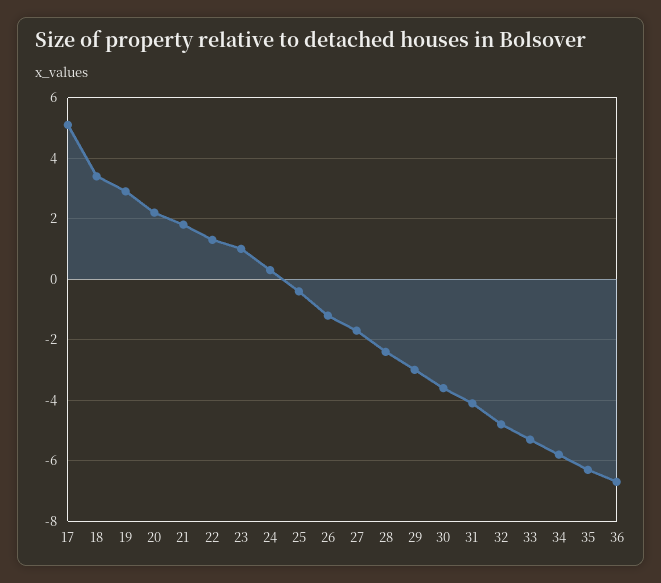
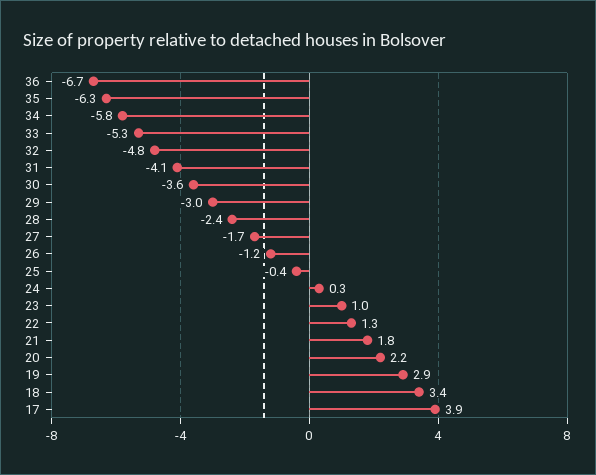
  {
-   "17": 5,
+   "17": 3.9,
    "18": 3.4,
    "19": 2.9,
    "20": 2.2,
    "21": 1.8,
    "22": 1.3,
    "23": 1,
    "24": 0.3,
    "25": -0.4,
    "26": -1.2,
    "27": -1.7,
    "28": -2.4,
    "29": -3,
    "30": -3.6,
    "31": -4.1,
    "32": -4.8,
    "33": -5.3,
    "34": -5.8,
    "35": -6.3,
    "36": -6.7
  }

